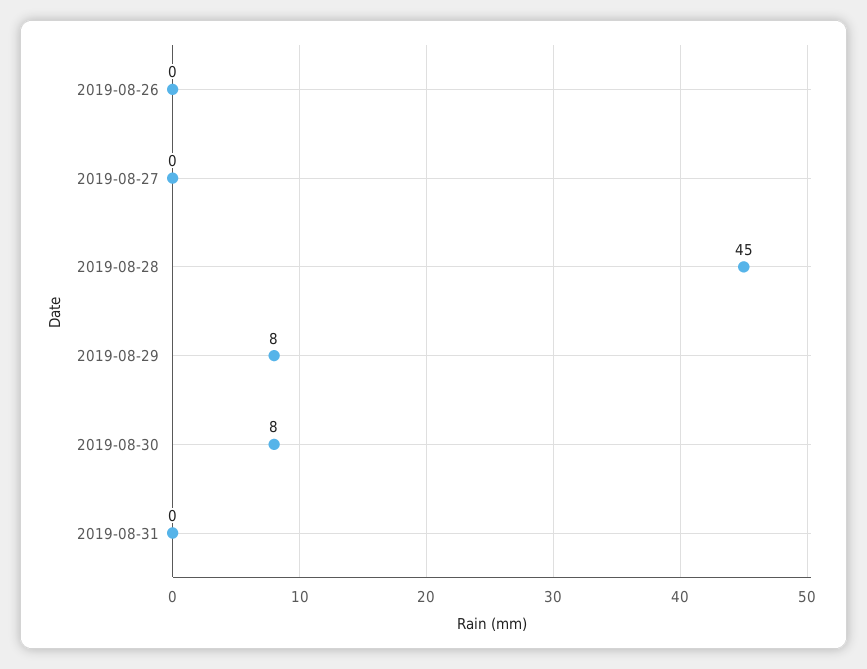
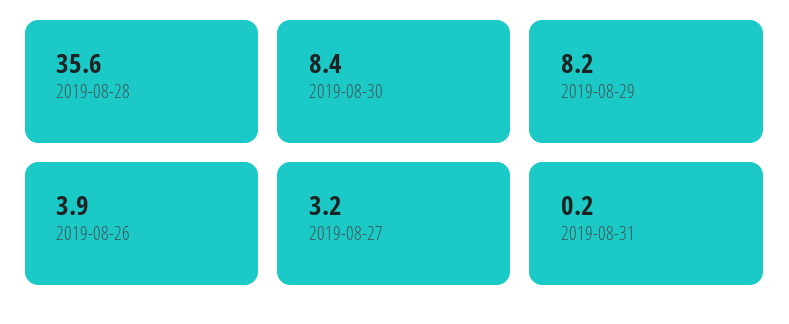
  {
-   "2019-08-26": 0,
+   "2019-08-26": 3.9,
-   "2019-08-27": 0,
+   "2019-08-27": 3.2,
-   "2019-08-28": 45,
+   "2019-08-28": 35.6,
    "2019-08-29": 8.2,
    "2019-08-30": 8.4,
    "2019-08-31": 0.2
  }

